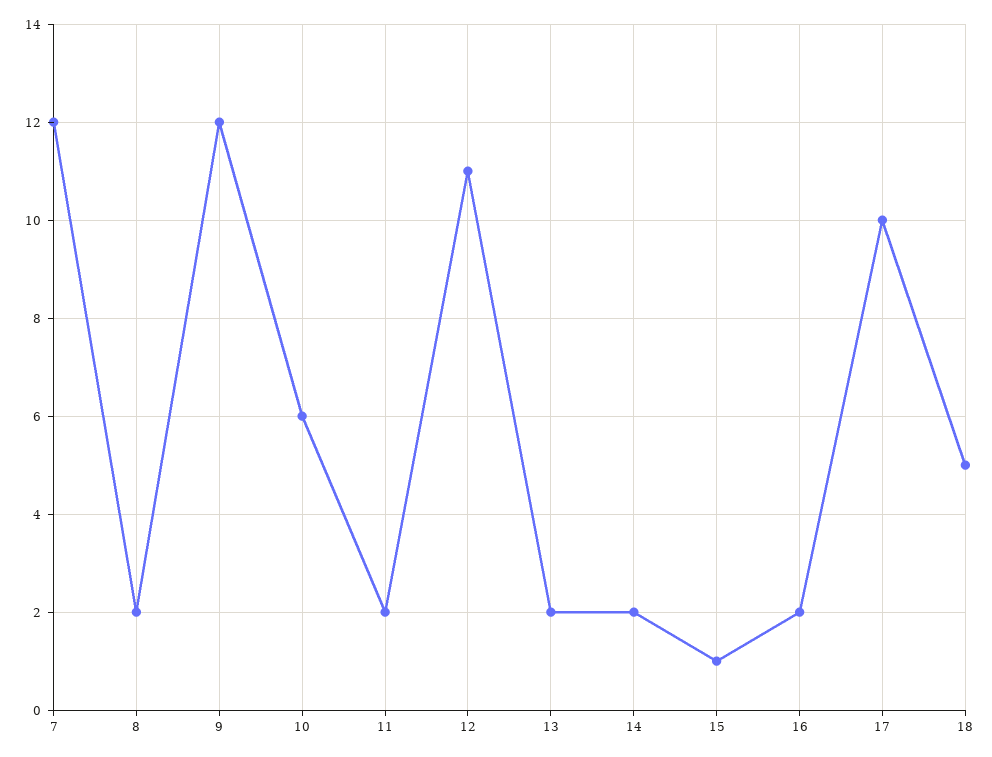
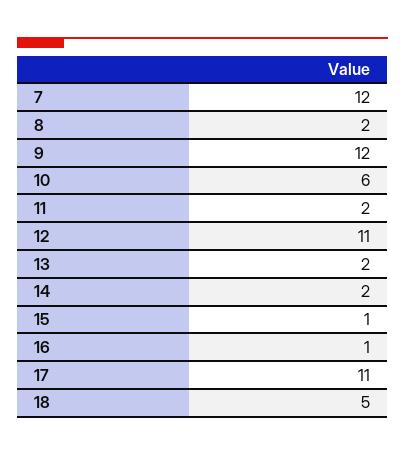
  {
    "7": 12,
    "8": 2,
    "9": 12,
    "10": 6,
    "11": 2,
    "12": 11,
    "13": 2,
    "14": 2,
    "15": 1,
-   "16": 2,
+   "16": 1,
-   "17": 10,
+   "17": 11,
    "18": 5
  }

